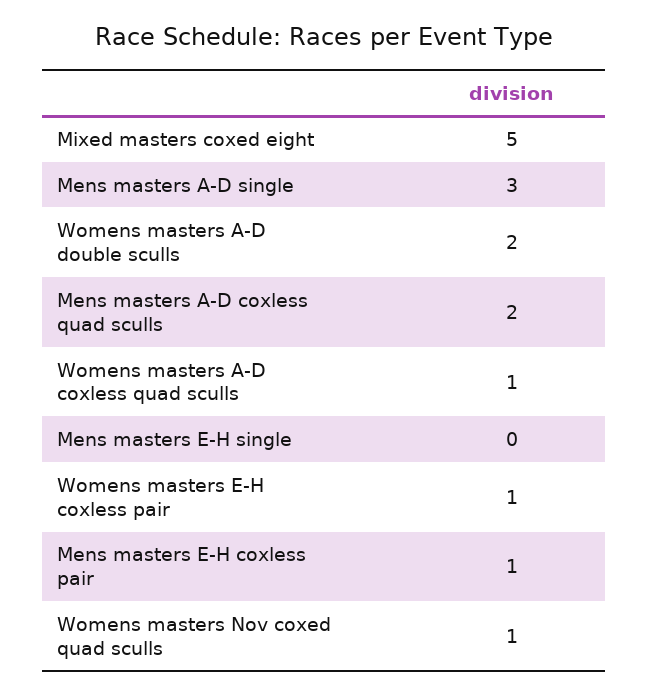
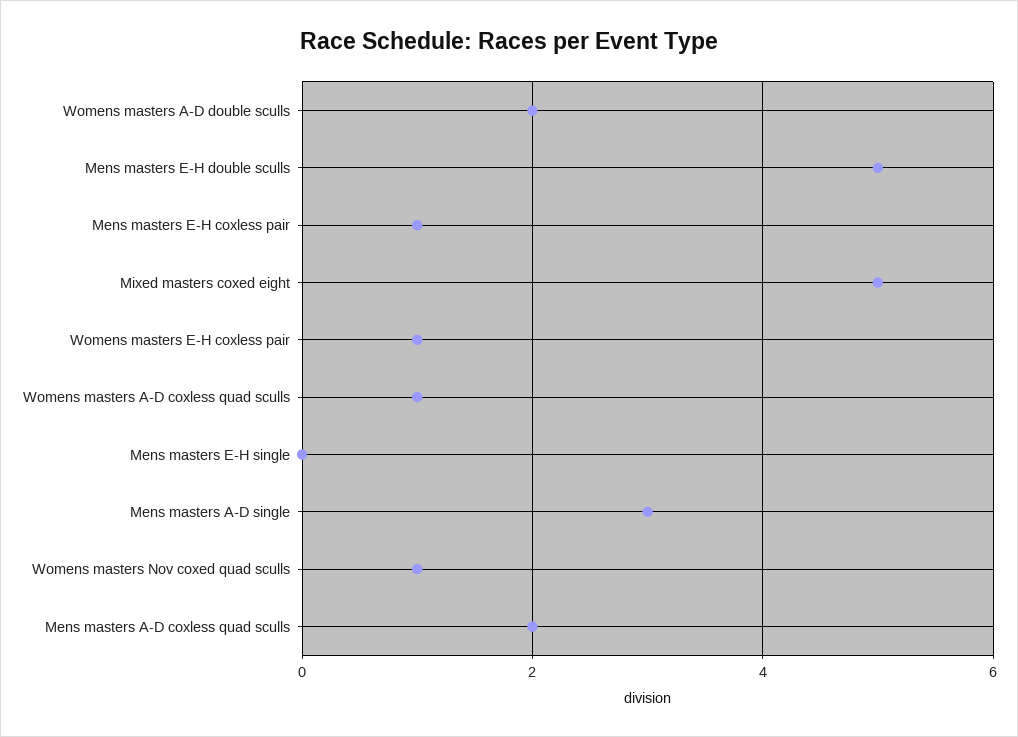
  {
    "Mixed masters coxed eight": 5,
    "Mens masters A-D single": 3,
    "Womens masters A-D double sculls": 2,
    "Mens masters A-D coxless quad sculls": 2,
    "Womens masters A-D coxless quad sculls": 1,
    "Mens masters E-H single": 0,
    "Womens masters E-H coxless pair": 1,
    "Mens masters E-H coxless pair": 1,
-   "Womens masters Nov coxed quad sculls": 1
+   "Womens masters Nov coxed quad sculls": 1,
+   "Mens masters E-H double sculls": 5
  }

